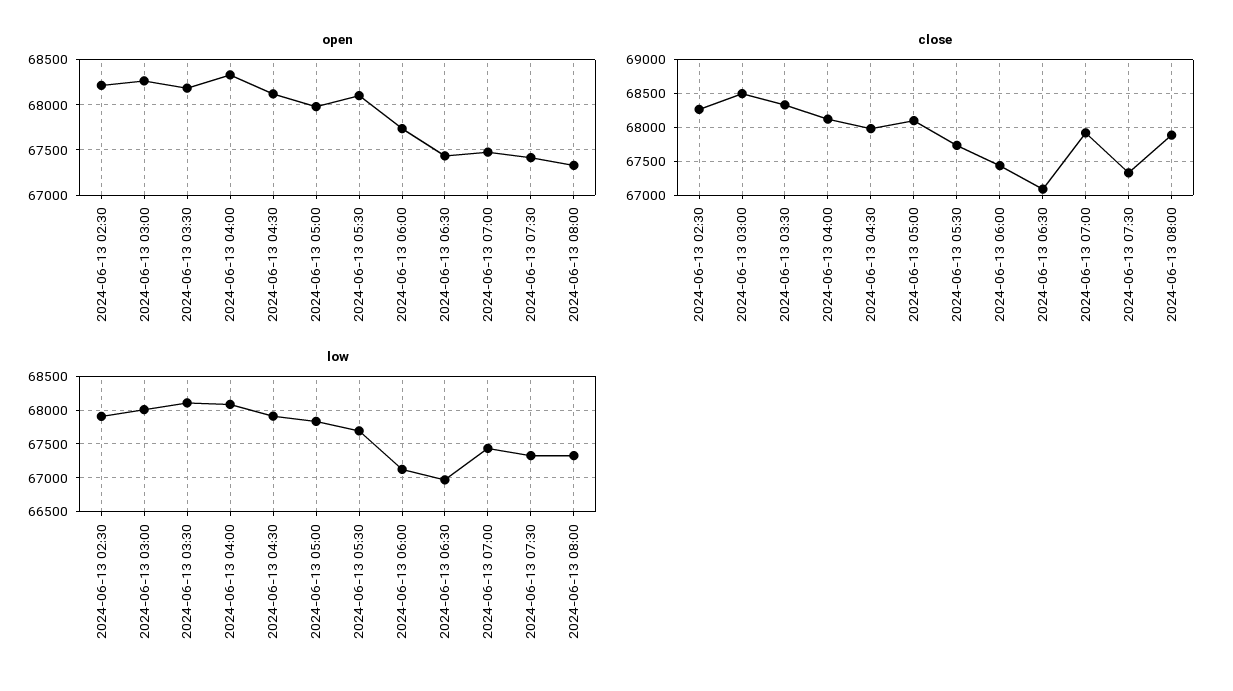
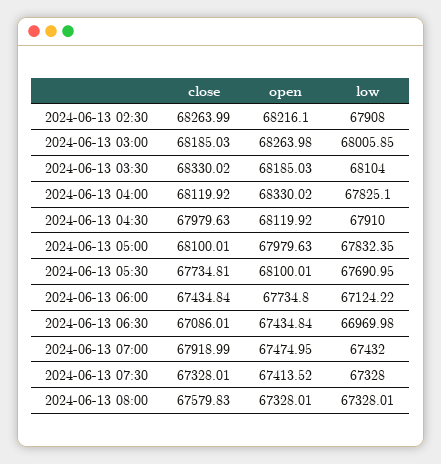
  {
    "open": {
      "2024-06-13 02:30": 68216.1,
      "2024-06-13 03:00": 68263.98,
      "2024-06-13 03:30": 68185.03,
      "2024-06-13 04:00": 68330.02,
      "2024-06-13 04:30": 68119.92,
      "2024-06-13 05:00": 67979.63,
      "2024-06-13 05:30": 68100.01,
      "2024-06-13 06:00": 67734.8,
      "2024-06-13 06:30": 67434.84,
      "2024-06-13 07:00": 67474.95,
      "2024-06-13 07:30": 67413.52,
      "2024-06-13 08:00": 67328.01
    },
    "close": {
      "2024-06-13 02:30": 68263.99,
-     "2024-06-13 03:00": 68500,
+     "2024-06-13 03:00": 68185.03,
      "2024-06-13 03:30": 68330.02,
      "2024-06-13 04:00": 68119.92,
      "2024-06-13 04:30": 67979.63,
      "2024-06-13 05:00": 68100.01,
      "2024-06-13 05:30": 67734.81,
      "2024-06-13 06:00": 67434.84,
      "2024-06-13 06:30": 67086.01,
      "2024-06-13 07:00": 67918.99,
      "2024-06-13 07:30": 67328.01,
-     "2024-06-13 08:00": 67900
+     "2024-06-13 08:00": 67579.83
    },
    "low": {
      "2024-06-13 02:30": 67908,
      "2024-06-13 03:00": 68005.85,
      "2024-06-13 03:30": 68104,
-     "2024-06-13 04:00": 68100,
+     "2024-06-13 04:00": 67825.1,
      "2024-06-13 04:30": 67910,
      "2024-06-13 05:00": 67832.35,
      "2024-06-13 05:30": 67690.95,
      "2024-06-13 06:00": 67124.22,
      "2024-06-13 06:30": 66969.98,
      "2024-06-13 07:00": 67432,
      "2024-06-13 07:30": 67328,
      "2024-06-13 08:00": 67328.01
    }
  }

